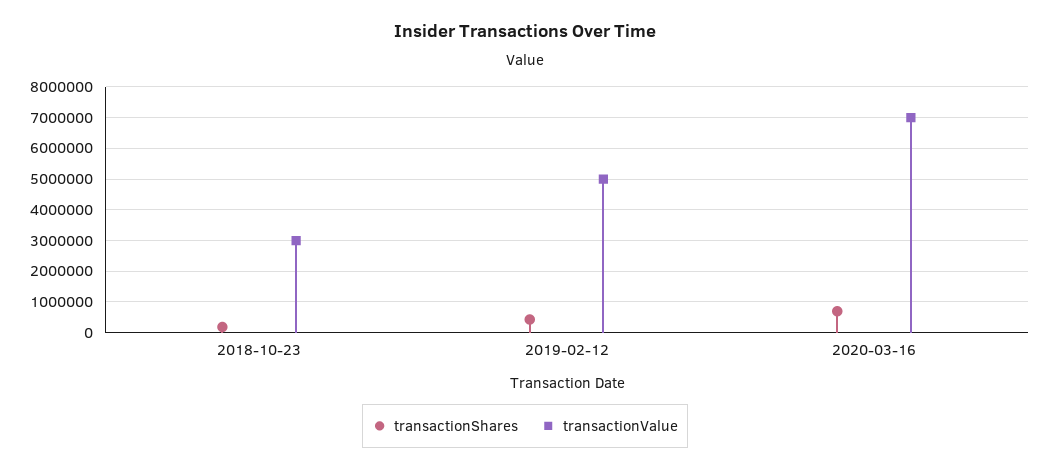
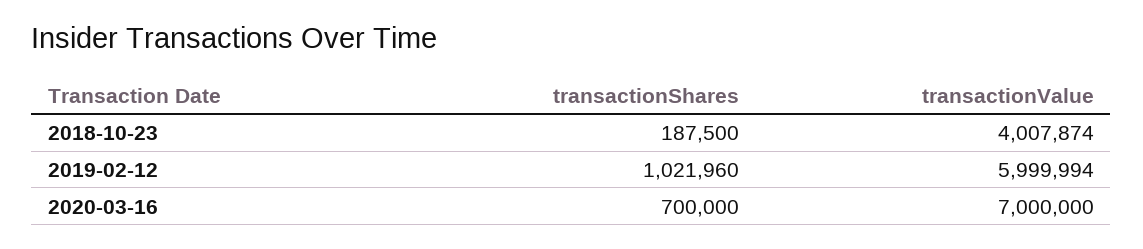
  {
    "transactionShares": {
      "2018-10-23": 187500,
-     "2019-02-12": 400000,
+     "2019-02-12": 1021960,
      "2020-03-16": 700000
    },
    "transactionValue": {
-     "2018-10-23": 3000000,
+     "2018-10-23": 4007874,
-     "2019-02-12": 5000000,
+     "2019-02-12": 5999994,
      "2020-03-16": 7000000
    }
  }

